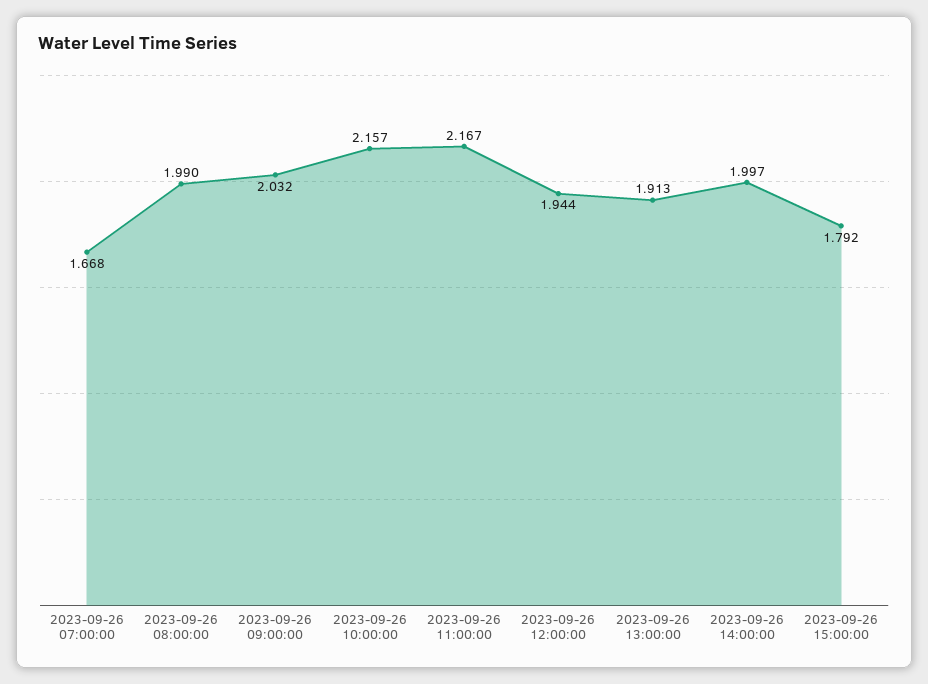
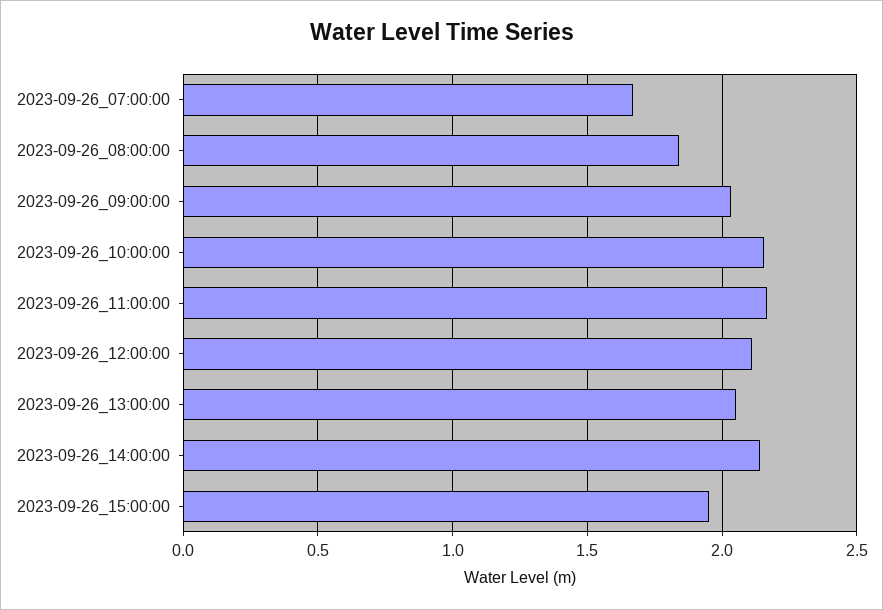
  {
    "2023-09-26 07:00:00": 1.668,
-   "2023-09-26 08:00:00": 1.99,
+   "2023-09-26 08:00:00": 1.85,
    "2023-09-26 09:00:00": 2.032,
    "2023-09-26 10:00:00": 2.157,
    "2023-09-26 11:00:00": 2.167,
-   "2023-09-26 12:00:00": 1.944,
+   "2023-09-26 12:00:00": 2.1,
-   "2023-09-26 13:00:00": 1.913,
+   "2023-09-26 13:00:00": 2.05,
-   "2023-09-26 14:00:00": 1.997,
+   "2023-09-26 14:00:00": 2.15,
-   "2023-09-26 15:00:00": 1.792
+   "2023-09-26 15:00:00": 1.95
  }

